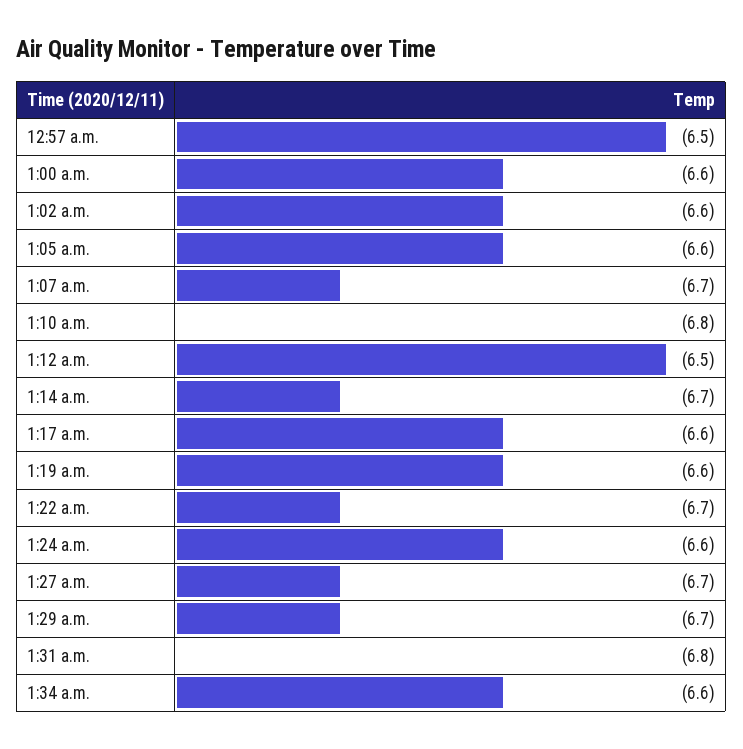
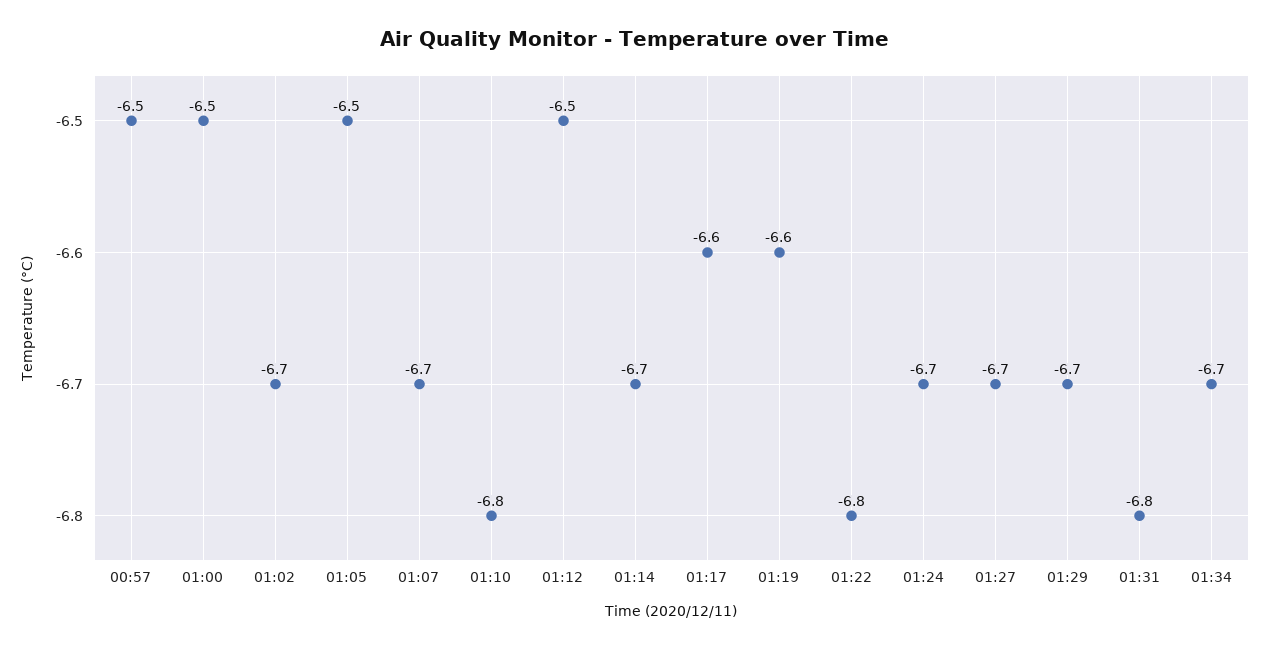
  {
    "12:57 a.m.": -6.5,
-   "1:00 a.m.": -6.6,
+   "1:00 a.m.": -6.5,
-   "1:02 a.m.": -6.6,
+   "1:02 a.m.": -6.7,
-   "1:05 a.m.": -6.6,
+   "1:05 a.m.": -6.5,
    "1:07 a.m.": -6.7,
    "1:10 a.m.": -6.8,
    "1:12 a.m.": -6.5,
    "1:14 a.m.": -6.7,
    "1:17 a.m.": -6.6,
    "1:19 a.m.": -6.6,
-   "1:22 a.m.": -6.7,
+   "1:22 a.m.": -6.8,
-   "1:24 a.m.": -6.6,
+   "1:24 a.m.": -6.7,
    "1:27 a.m.": -6.7,
    "1:29 a.m.": -6.7,
    "1:31 a.m.": -6.8,
-   "1:34 a.m.": -6.6
+   "1:34 a.m.": -6.7
  }

